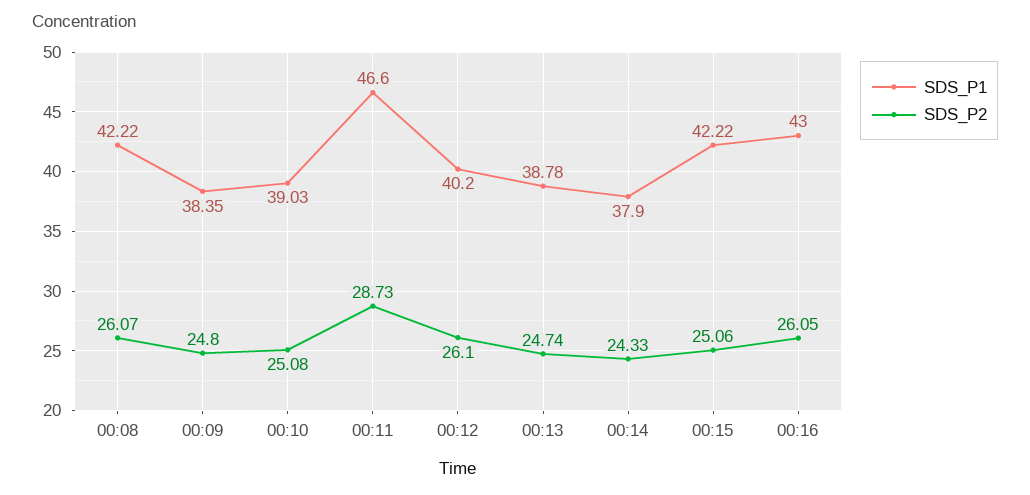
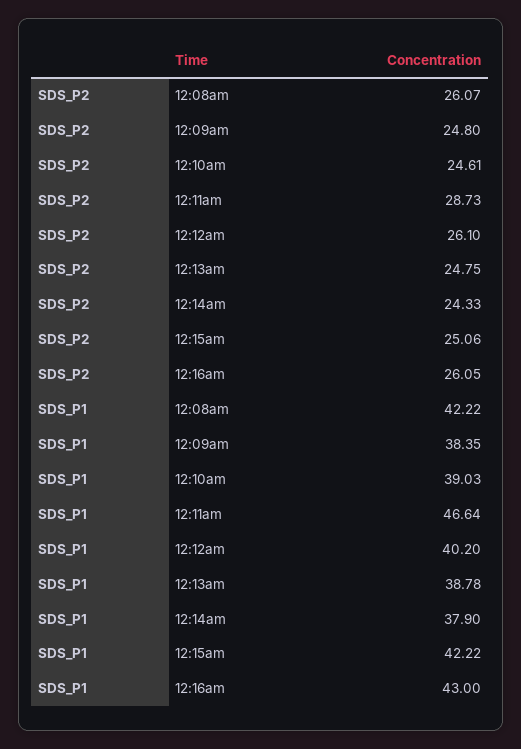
  {
    "SDS_P1": {
      "00:08": 42.22,
      "00:09": 38.35,
      "00:10": 39.03,
-     "00:11": 46.6,
+     "00:11": 46.64,
      "00:12": 40.2,
      "00:13": 38.78,
      "00:14": 37.9,
      "00:15": 42.22,
      "00:16": 43
    },
    "SDS_P2": {
      "00:08": 26.07,
      "00:09": 24.8,
-     "00:10": 25.08,
+     "00:10": 24.61,
      "00:11": 28.73,
      "00:12": 26.1,
-     "00:13": 24.74,
+     "00:13": 24.75,
      "00:14": 24.33,
      "00:15": 25.06,
      "00:16": 26.05
    }
  }

